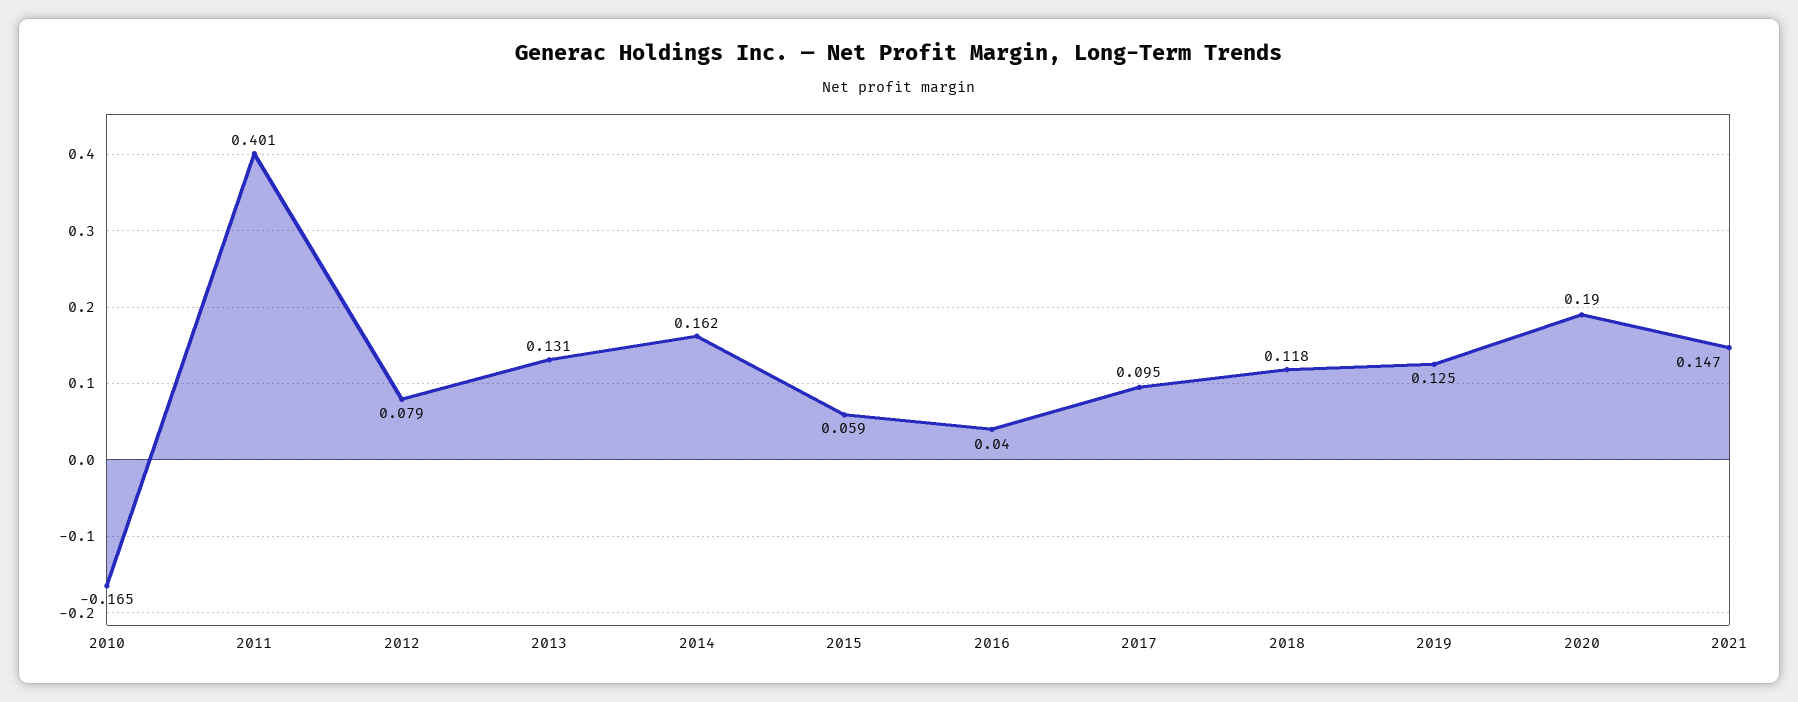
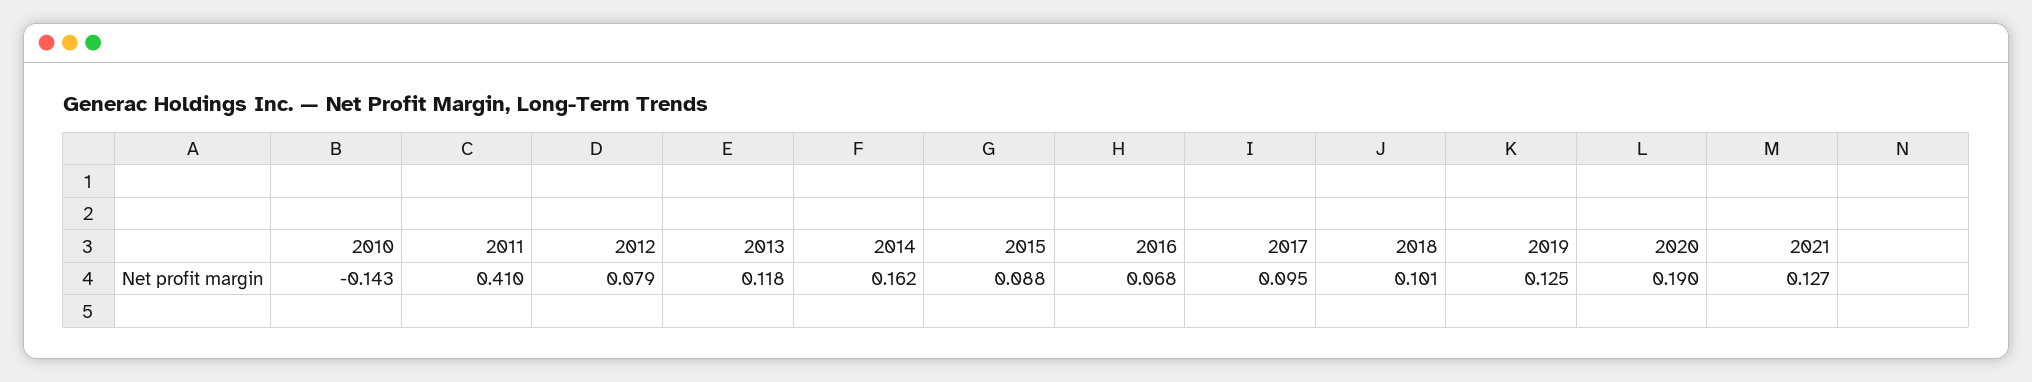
  {
-   "2010": -0.165,
+   "2010": -0.143,
-   "2011": 0.401,
+   "2011": 0.41,
    "2012": 0.079,
-   "2013": 0.131,
+   "2013": 0.118,
    "2014": 0.162,
-   "2015": 0.059,
+   "2015": 0.088,
-   "2016": 0.04,
+   "2016": 0.068,
    "2017": 0.095,
-   "2018": 0.118,
+   "2018": 0.101,
    "2019": 0.125,
    "2020": 0.19,
-   "2021": 0.147
+   "2021": 0.127
  }

